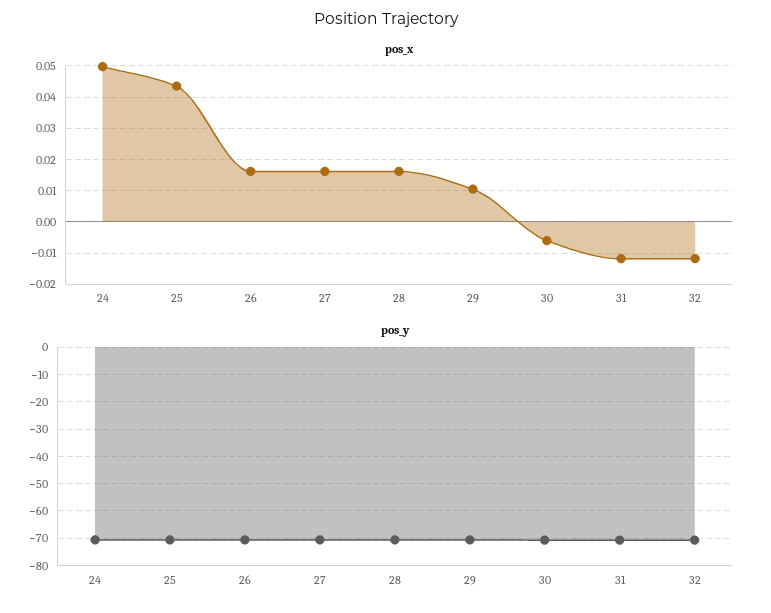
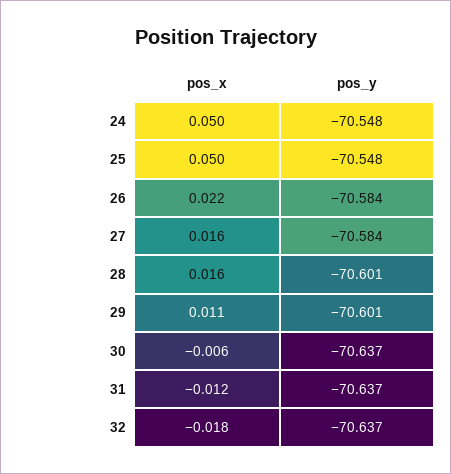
  {
    "pos_x": {
      "24": 0.05,
-     "25": 0.044,
+     "25": 0.05,
-     "26": 0.016,
+     "26": 0.022,
      "27": 0.016,
      "28": 0.016,
      "29": 0.011,
      "30": -0.006,
      "31": -0.012,
-     "32": -0.012
+     "32": -0.018
    },
    "pos_y": {
      "24": -70.548,
      "25": -70.548,
      "26": -70.584,
      "27": -70.584,
      "28": -70.601,
      "29": -70.601,
      "30": -70.637,
      "31": -70.637,
      "32": -70.637
    }
  }

